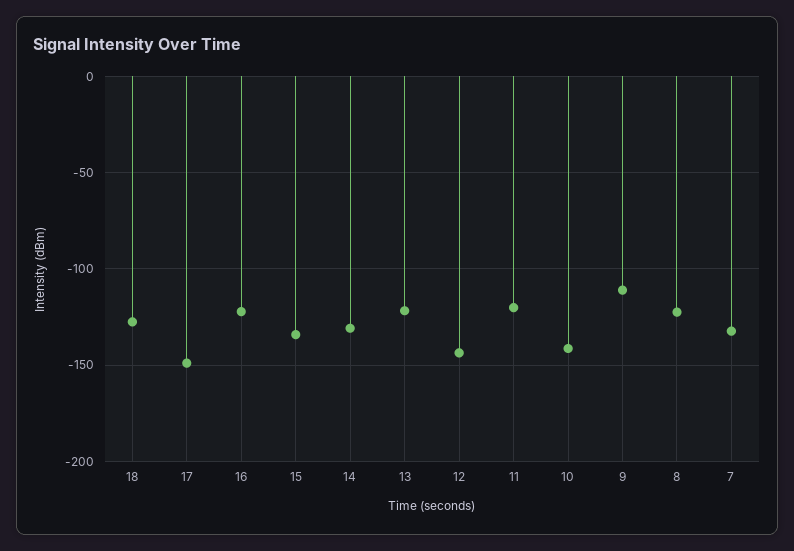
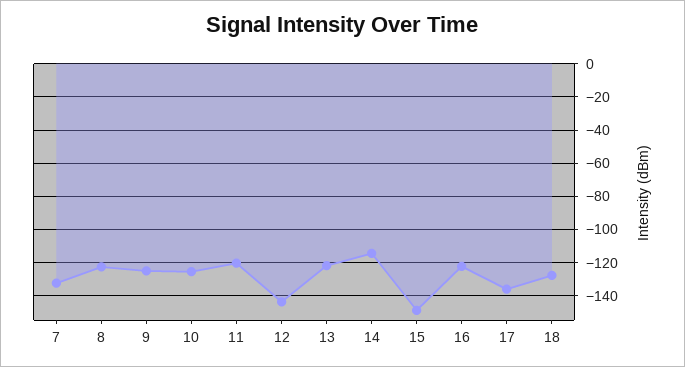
  {
    "18": -130,
-   "17": -150,
+   "17": -135,
    "16": -120,
-   "15": -135,
+   "15": -150,
-   "14": -130,
+   "14": -115,
    "13": -120,
    "12": -145,
    "11": -120,
-   "10": -140,
+   "10": -125,
-   "9": -110,
+   "9": -125,
    "8": -125,
    "7": -130
  }

